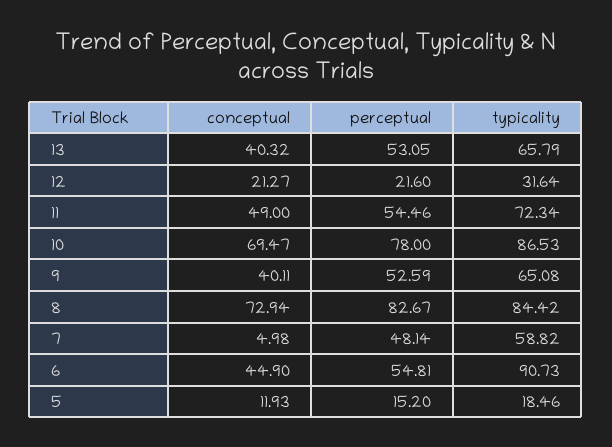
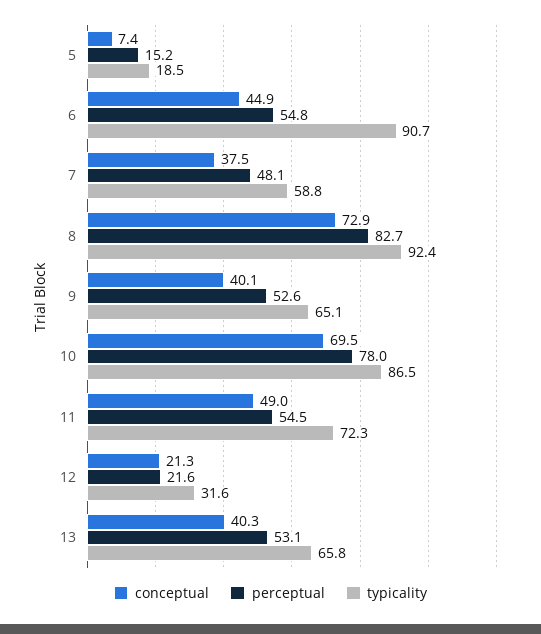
  {
    "conceptual": {
      "13": 40.32,
      "12": 21.27,
      "11": 49,
      "10": 69.47,
      "9": 40.11,
      "8": 72.94,
-     "7": 4.98,
+     "7": 37.5,
      "6": 44.9,
-     "5": 11.93
+     "5": 7.4
    },
    "perceptual": {
      "13": 53.05,
      "12": 21.6,
      "11": 54.46,
      "10": 78,
      "9": 52.59,
      "8": 82.67,
      "7": 48.14,
      "6": 54.81,
      "5": 15.2
    },
    "typicality": {
      "13": 65.79,
      "12": 31.64,
      "11": 72.34,
      "10": 86.53,
      "9": 65.08,
-     "8": 84.42,
+     "8": 92.4,
      "7": 58.82,
      "6": 90.73,
      "5": 18.46
    }
  }

